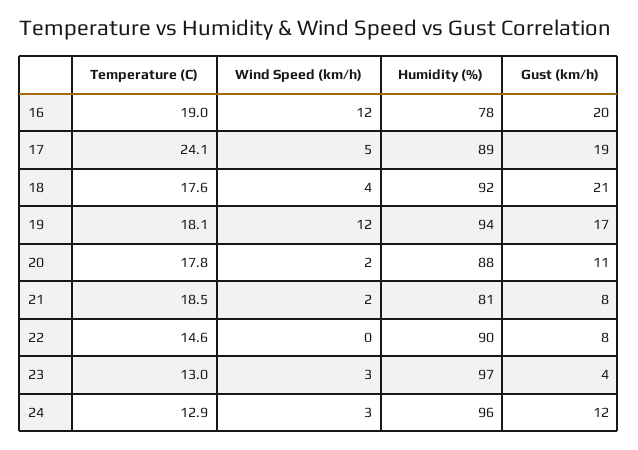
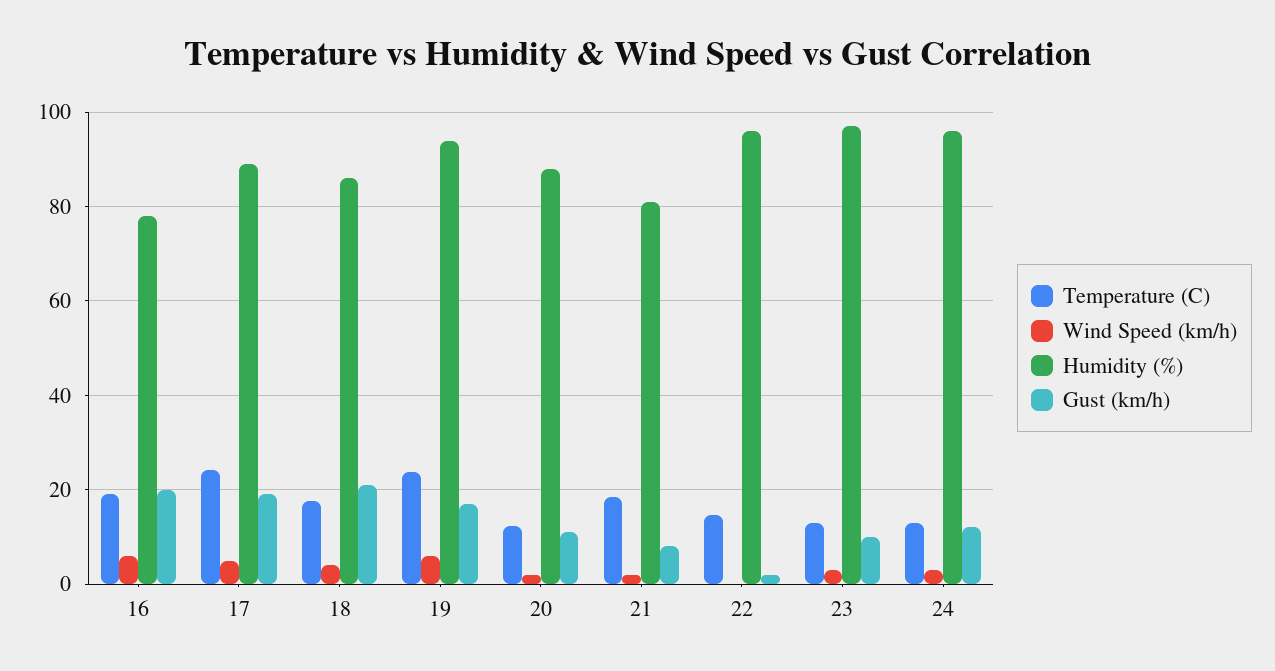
  {
    "Temperature (C)": {
      "16": 19,
      "17": 24.1,
      "18": 17.6,
-     "19": 18.1,
+     "19": 24,
-     "20": 17.8,
+     "20": 12,
      "21": 18.5,
      "22": 14.6,
      "23": 13,
      "24": 12.9
    },
    "Wind Speed (km/h)": {
-     "16": 12,
+     "16": 6,
      "17": 5,
      "18": 4,
-     "19": 12,
+     "19": 6,
      "20": 2,
      "21": 2,
      "22": 0,
      "23": 3,
      "24": 3
    },
    "Humidity (%)": {
      "16": 78,
      "17": 89,
-     "18": 92,
+     "18": 86,
      "19": 94,
      "20": 88,
      "21": 81,
-     "22": 90,
+     "22": 96,
      "23": 97,
      "24": 96
    },
    "Gust (km/h)": {
      "16": 20,
      "17": 19,
      "18": 21,
      "19": 17,
      "20": 11,
      "21": 8,
-     "22": 8,
+     "22": 2,
-     "23": 4,
+     "23": 10,
      "24": 12
    }
  }

